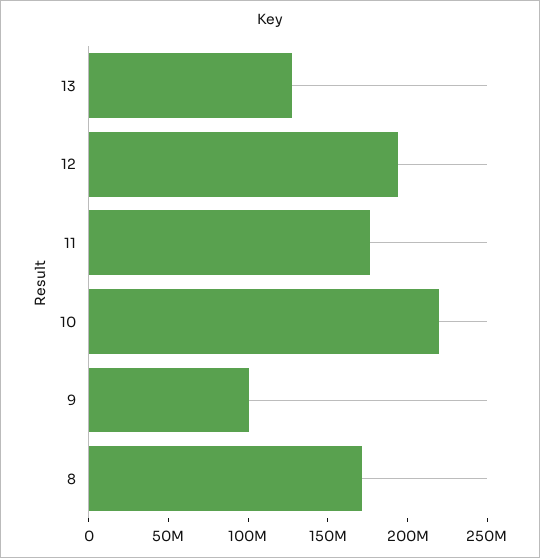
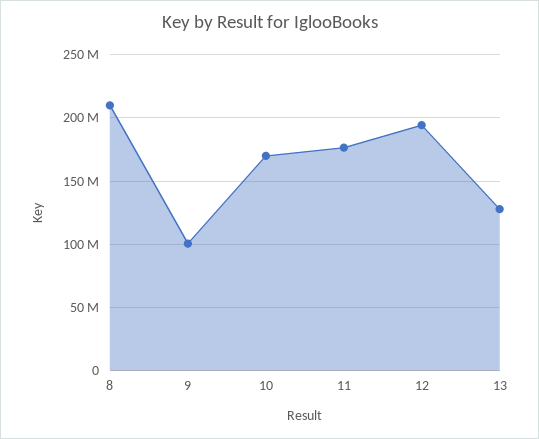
  {
    "13": 130000000,
    "12": 195000000,
    "11": 175000000,
-   "10": 220000000,
+   "10": 170000000,
    "9": 100000000,
-   "8": 170000000
+   "8": 210000000
  }

